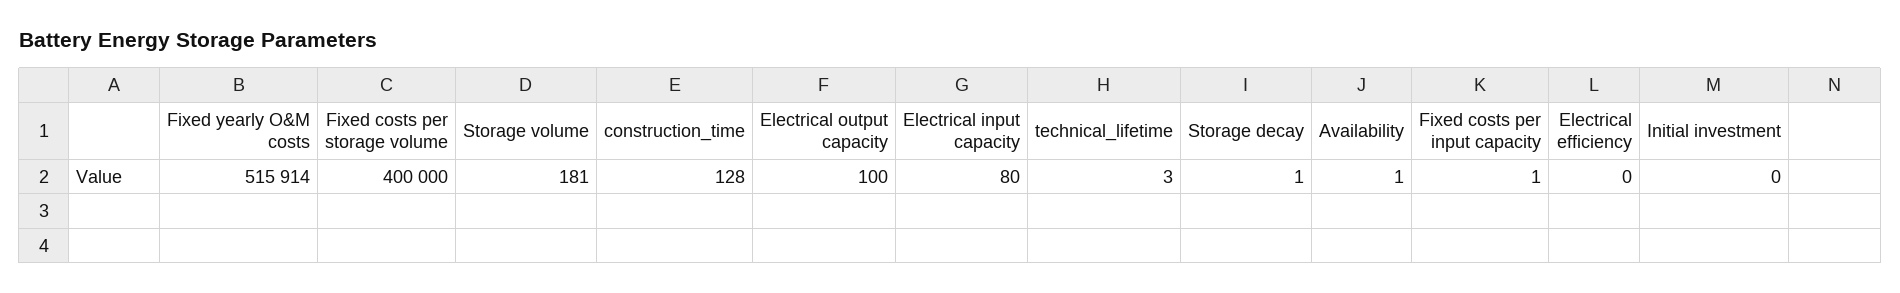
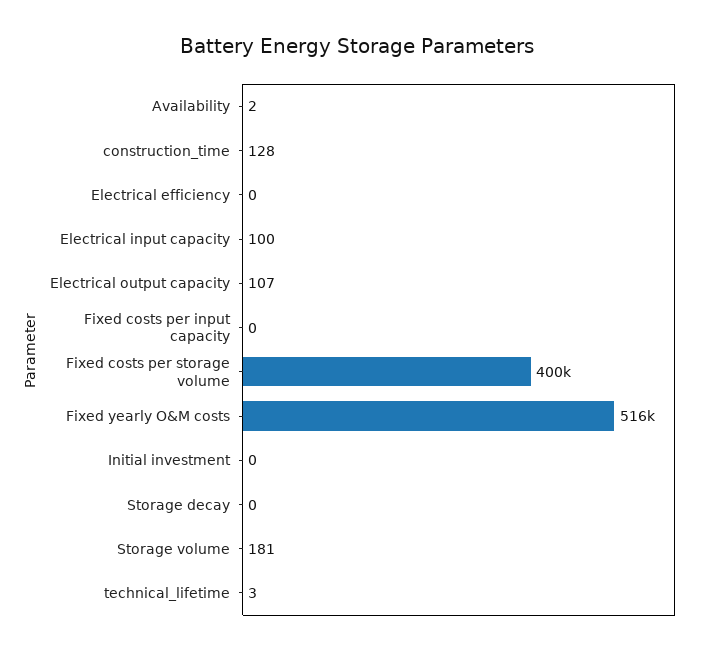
  {
-   "Fixed yearly O&M costs": 515914,
+   "Fixed yearly O&M costs": 516000,
    "Fixed costs per storage volume": 400000,
    "Storage volume": 181,
    "construction_time": 128,
-   "Electrical output capacity": 100,
+   "Electrical output capacity": 107,
-   "Electrical input capacity": 80,
+   "Electrical input capacity": 100,
    "technical_lifetime": 3,
-   "Storage decay": 1,
+   "Storage decay": 0,
-   "Availability": 1,
+   "Availability": 2,
-   "Fixed costs per input capacity": 1,
+   "Fixed costs per input capacity": 0,
    "Electrical efficiency": 0,
    "Initial investment": 0
  }

